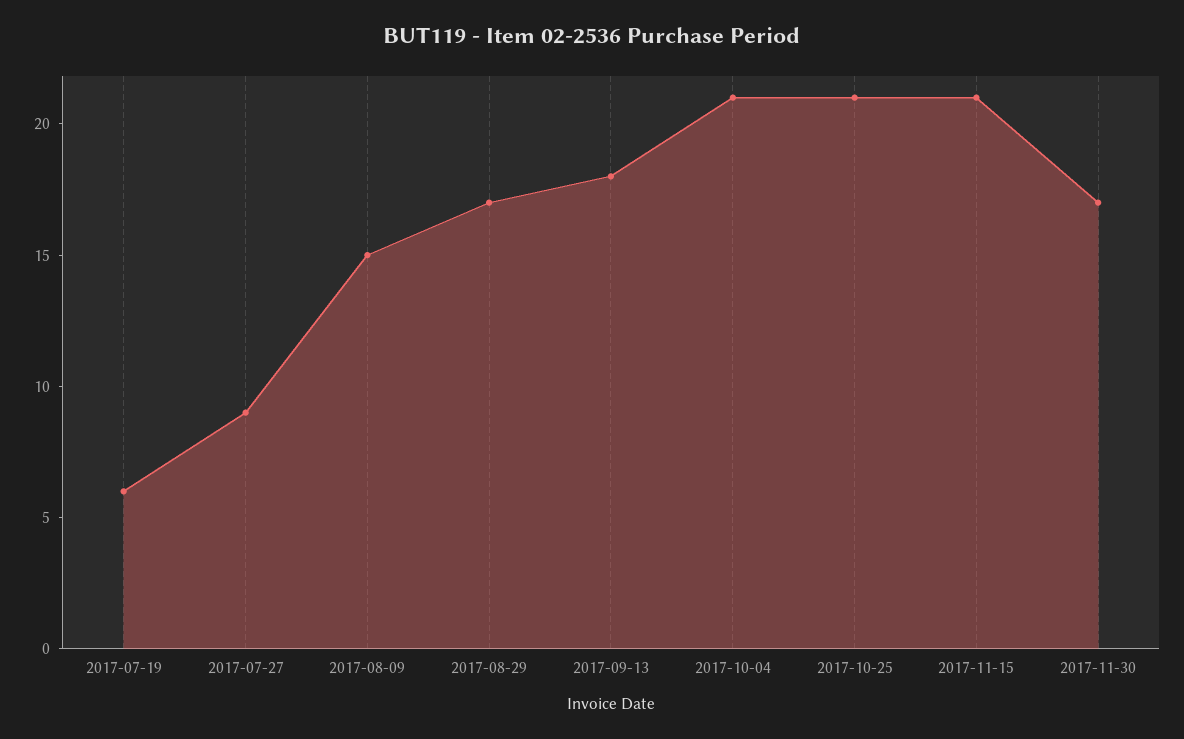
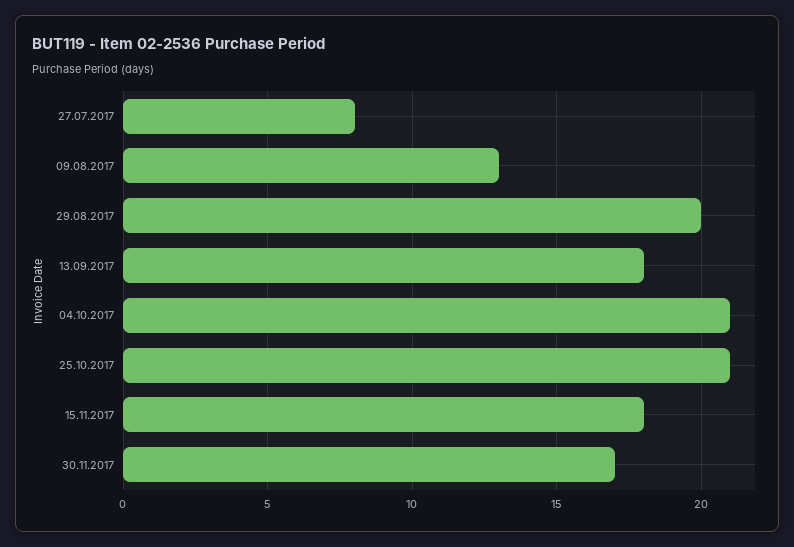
  {
-   "2017-07-19": 6,
-   "2017-07-27": 9,
+   "2017-07-27": 8,
-   "2017-08-09": 15,
+   "2017-08-09": 13,
-   "2017-08-29": 17,
+   "2017-08-29": 20,
    "2017-09-13": 18,
    "2017-10-04": 21,
    "2017-10-25": 21,
-   "2017-11-15": 21,
+   "2017-11-15": 18,
    "2017-11-30": 17
  }

